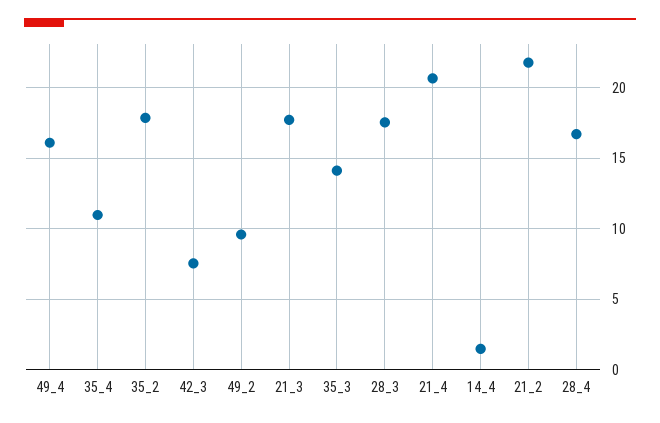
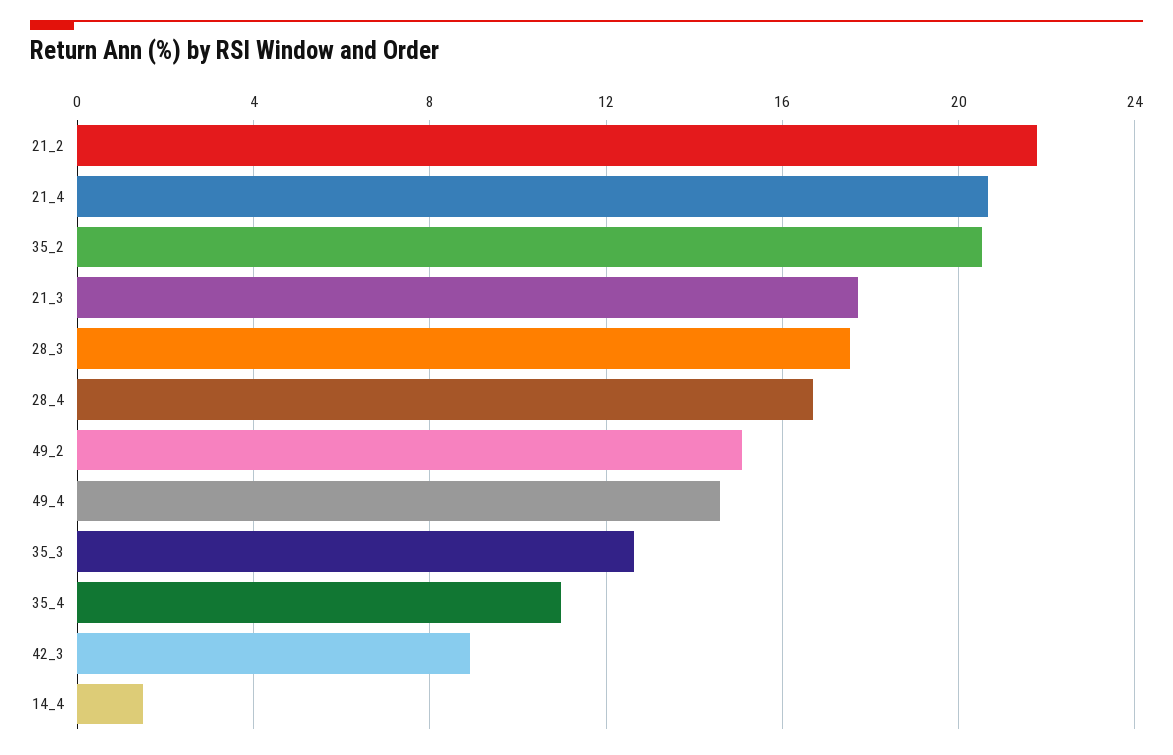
  {
-   "49_4": 16,
+   "49_4": 14.5,
    "35_4": 11,
-   "35_2": 18,
+   "35_2": 20.5,
-   "42_3": 7.5,
+   "42_3": 9,
-   "49_2": 9.5,
+   "49_2": 15,
    "21_3": 17.5,
-   "35_3": 14,
+   "35_3": 12.5,
    "28_3": 17.5,
    "21_4": 20.5,
    "14_4": 1.5,
    "21_2": 22,
    "28_4": 16.5
  }

